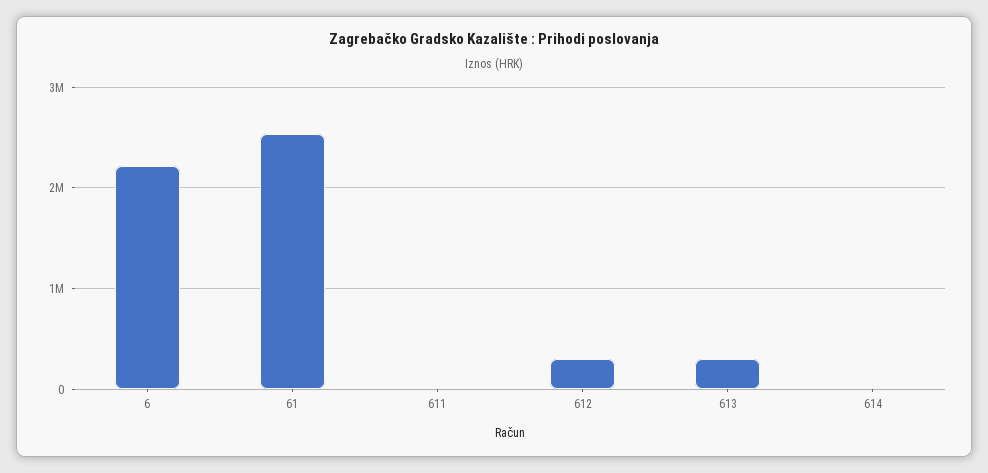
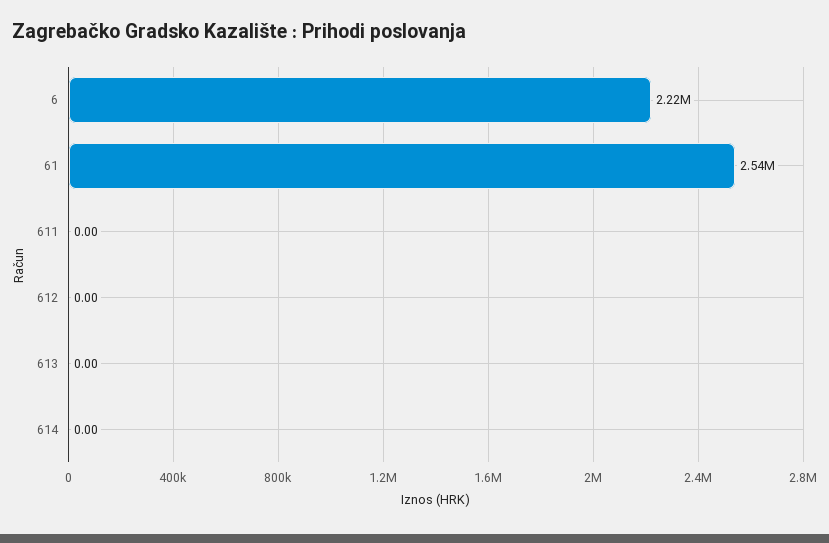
  {
    "6": 2220000,
    "61": 2540000,
    "611": 0,
-   "612": 300000,
+   "612": 0,
-   "613": 300000,
+   "613": 0,
    "614": 0
  }

